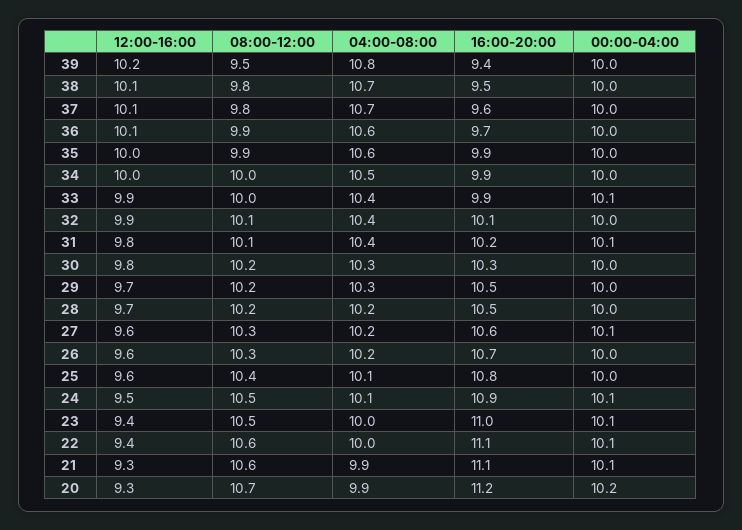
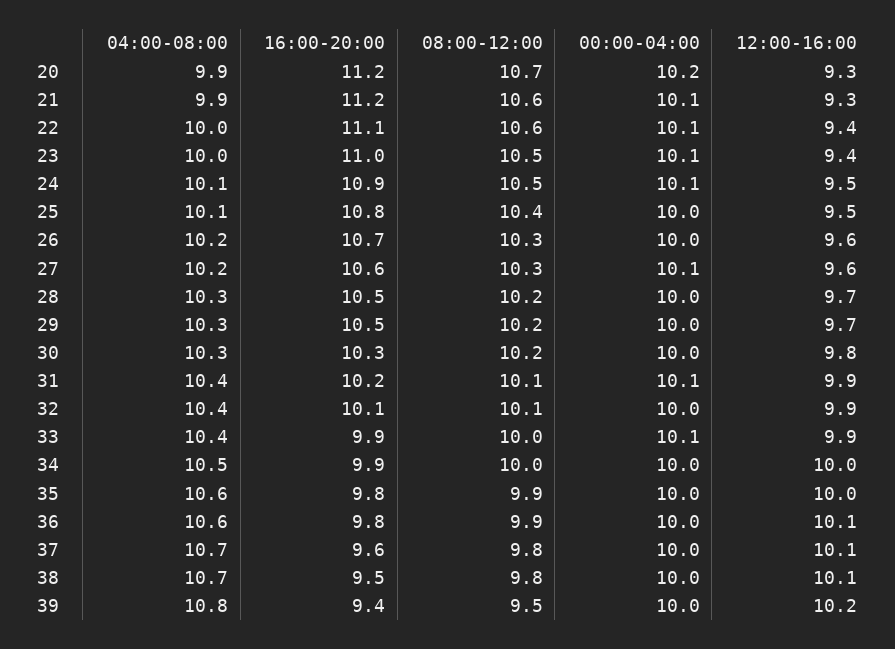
  {
    "12:00-16:00": {
      "39": 10.2,
      "38": 10.1,
      "37": 10.1,
      "36": 10.1,
      "35": 10,
      "34": 10,
      "33": 9.9,
      "32": 9.9,
-     "31": 9.8,
+     "31": 9.9,
      "30": 9.8,
      "29": 9.7,
      "28": 9.7,
      "27": 9.6,
      "26": 9.6,
-     "25": 9.6,
+     "25": 9.5,
      "24": 9.5,
      "23": 9.4,
      "22": 9.4,
      "21": 9.3,
      "20": 9.3
    },
    "08:00-12:00": {
      "39": 9.5,
      "38": 9.8,
      "37": 9.8,
      "36": 9.9,
      "35": 9.9,
      "34": 10,
      "33": 10,
      "32": 10.1,
      "31": 10.1,
      "30": 10.2,
      "29": 10.2,
      "28": 10.2,
      "27": 10.3,
      "26": 10.3,
      "25": 10.4,
      "24": 10.5,
      "23": 10.5,
      "22": 10.6,
      "21": 10.6,
      "20": 10.7
    },
    "04:00-08:00": {
      "39": 10.8,
      "38": 10.7,
      "37": 10.7,
      "36": 10.6,
      "35": 10.6,
      "34": 10.5,
      "33": 10.4,
      "32": 10.4,
      "31": 10.4,
      "30": 10.3,
      "29": 10.3,
-     "28": 10.2,
+     "28": 10.3,
      "27": 10.2,
      "26": 10.2,
      "25": 10.1,
      "24": 10.1,
      "23": 10,
      "22": 10,
      "21": 9.9,
      "20": 9.9
    },
    "16:00-20:00": {
      "39": 9.4,
      "38": 9.5,
      "37": 9.6,
-     "36": 9.7,
+     "36": 9.8,
-     "35": 9.9,
+     "35": 9.8,
      "34": 9.9,
      "33": 9.9,
      "32": 10.1,
      "31": 10.2,
      "30": 10.3,
      "29": 10.5,
      "28": 10.5,
      "27": 10.6,
      "26": 10.7,
      "25": 10.8,
      "24": 10.9,
      "23": 11,
      "22": 11.1,
-     "21": 11.1,
+     "21": 11.2,
      "20": 11.2
    },
    "00:00-04:00": {
      "39": 10,
      "38": 10,
      "37": 10,
      "36": 10,
      "35": 10,
      "34": 10,
      "33": 10.1,
      "32": 10,
      "31": 10.1,
      "30": 10,
      "29": 10,
      "28": 10,
      "27": 10.1,
      "26": 10,
      "25": 10,
      "24": 10.1,
      "23": 10.1,
      "22": 10.1,
      "21": 10.1,
      "20": 10.2
    }
  }

